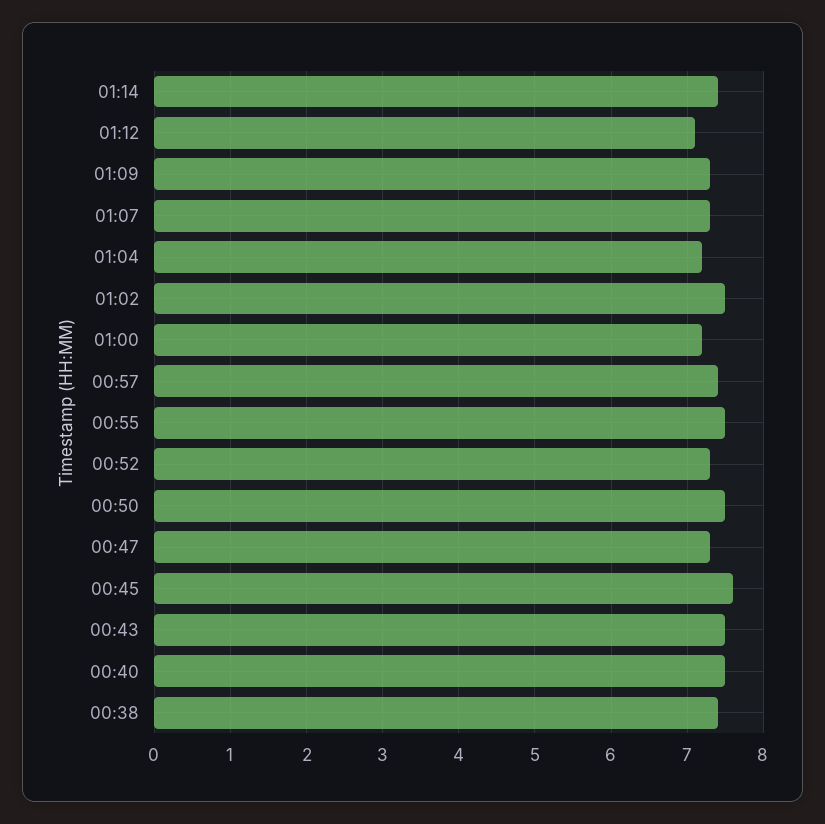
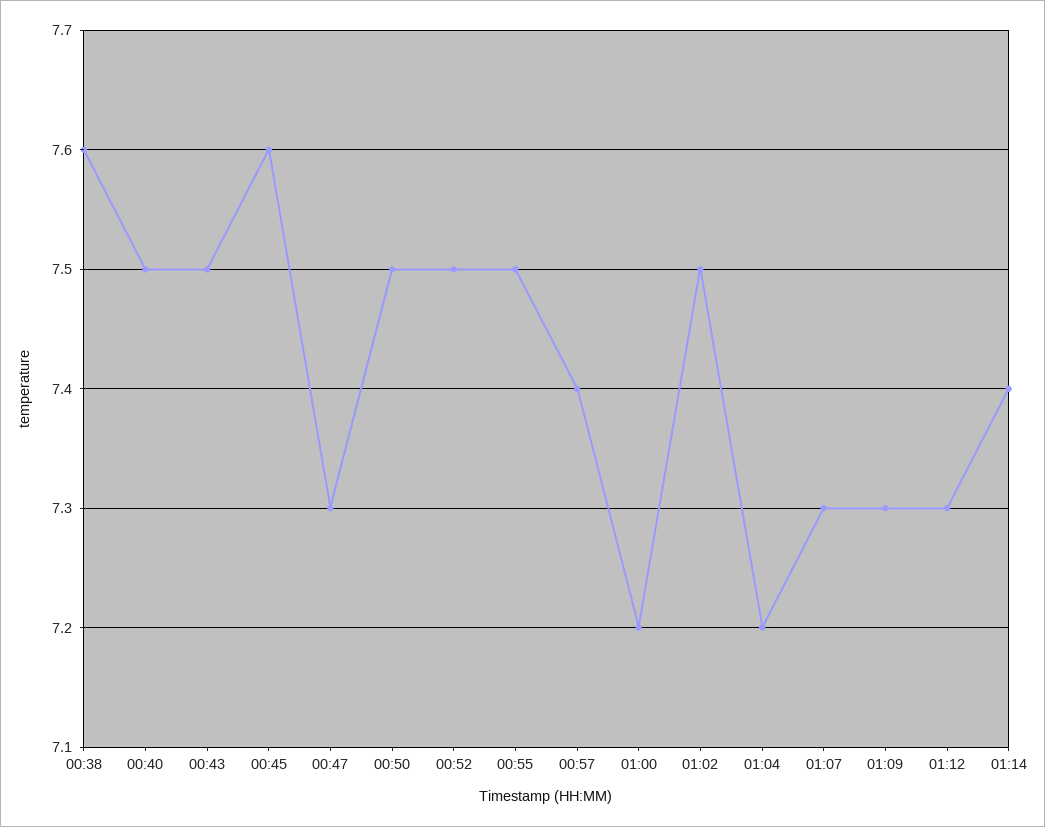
  {
    "01:14": 7.4,
-   "01:12": 7.1,
+   "01:12": 7.3,
    "01:09": 7.3,
    "01:07": 7.3,
    "01:04": 7.2,
    "01:02": 7.5,
    "01:00": 7.2,
    "00:57": 7.4,
    "00:55": 7.5,
-   "00:52": 7.3,
+   "00:52": 7.5,
    "00:50": 7.5,
    "00:47": 7.3,
    "00:45": 7.6,
    "00:43": 7.5,
    "00:40": 7.5,
-   "00:38": 7.4
+   "00:38": 7.6
  }

